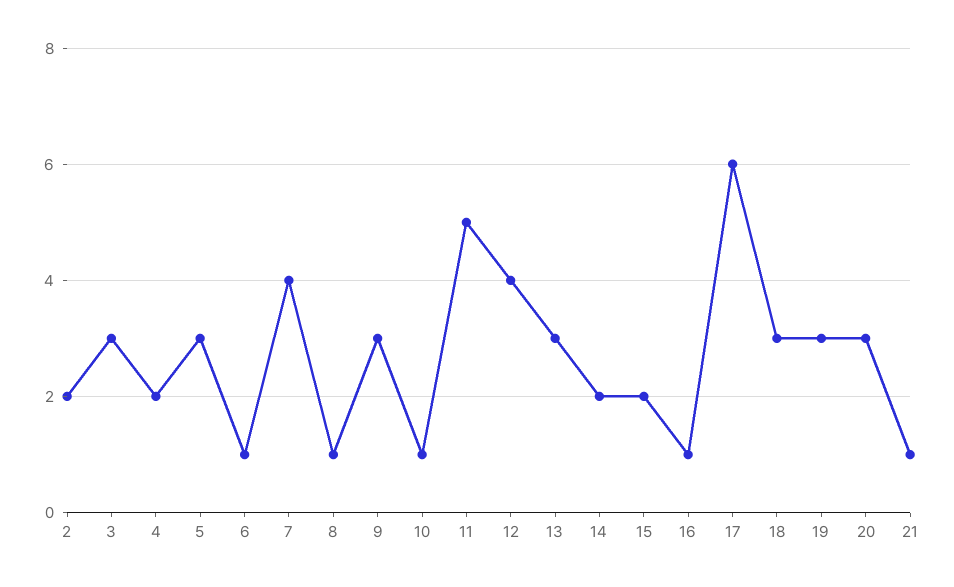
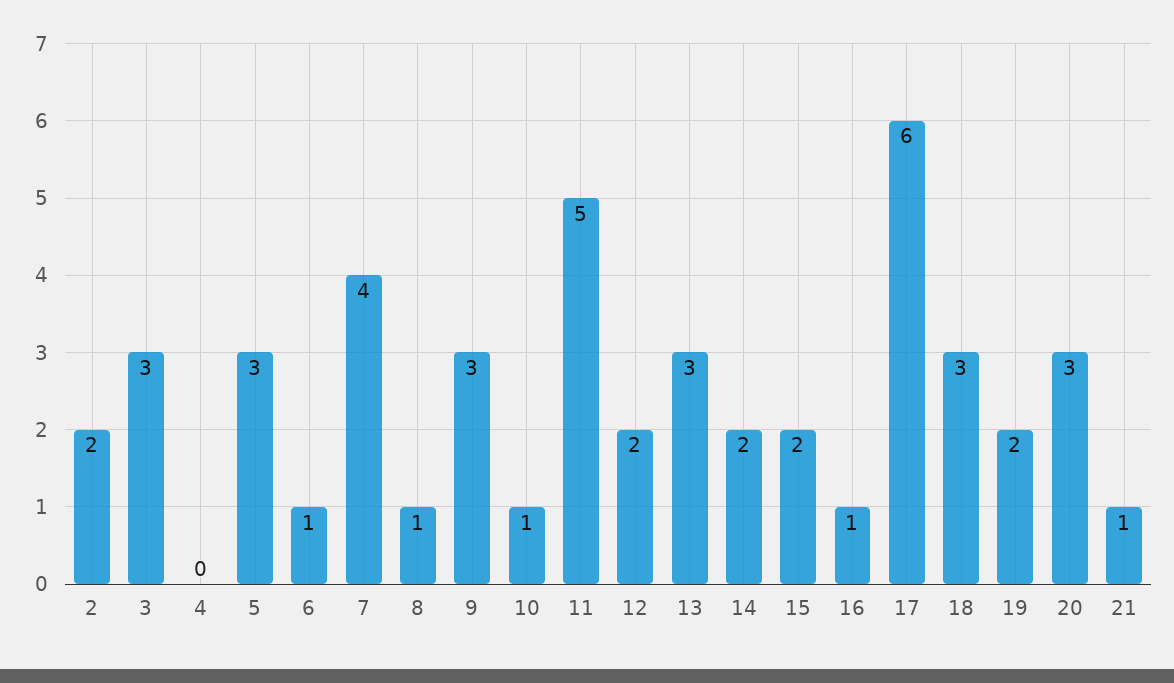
  {
    "2": 2,
    "3": 3,
-   "4": 2,
+   "4": 0,
    "5": 3,
    "6": 1,
    "7": 4,
    "8": 1,
    "9": 3,
    "10": 1,
    "11": 5,
-   "12": 4,
+   "12": 2,
    "13": 3,
    "14": 2,
    "15": 2,
    "16": 1,
    "17": 6,
    "18": 3,
-   "19": 3,
+   "19": 2,
    "20": 3,
    "21": 1
  }

